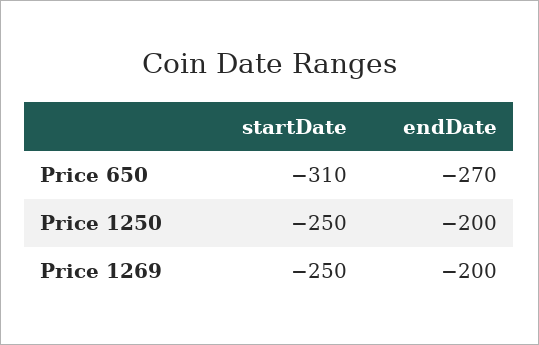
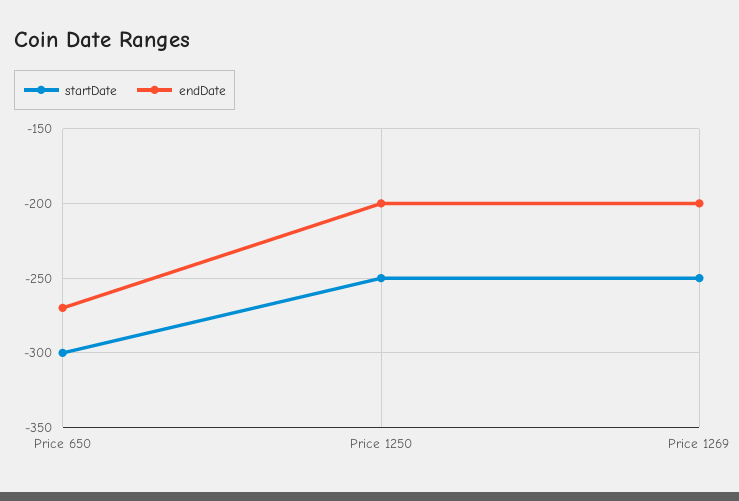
  {
    "startDate": {
-     "Price 650": -310,
+     "Price 650": -300,
      "Price 1250": -250,
      "Price 1269": -250
    },
    "endDate": {
      "Price 650": -270,
      "Price 1250": -200,
      "Price 1269": -200
    }
  }

